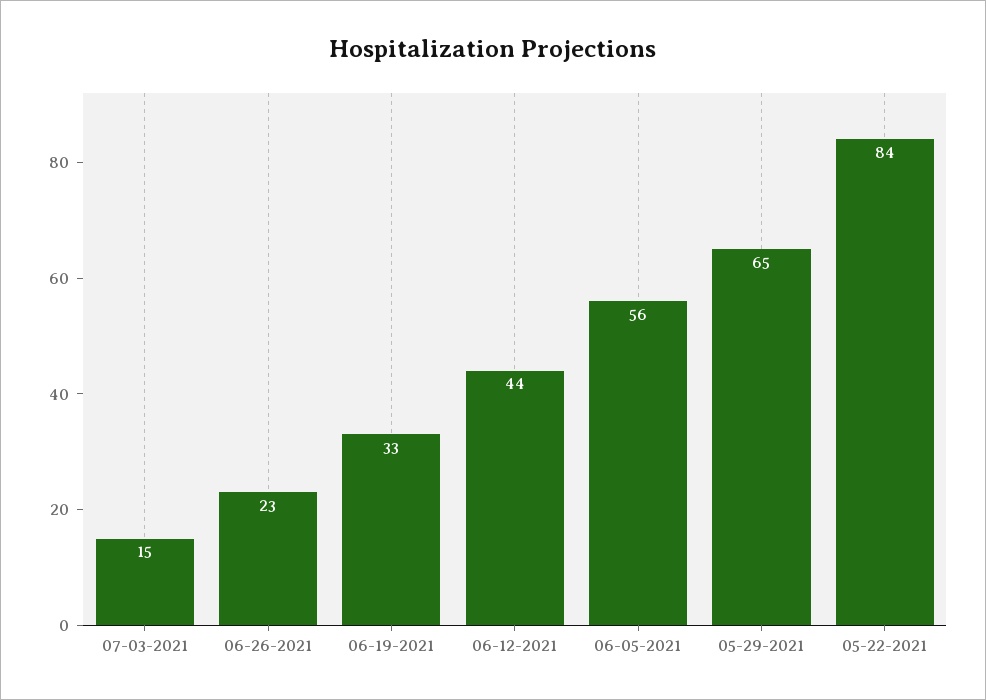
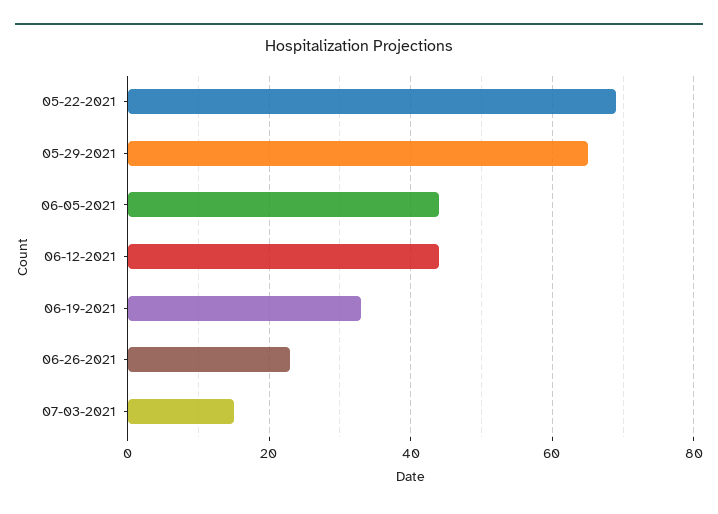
  {
    "07-03-2021": 15,
    "06-26-2021": 23,
    "06-19-2021": 33,
    "06-12-2021": 44,
-   "06-05-2021": 56,
+   "06-05-2021": 45,
    "05-29-2021": 65,
-   "05-22-2021": 84
+   "05-22-2021": 70
  }

